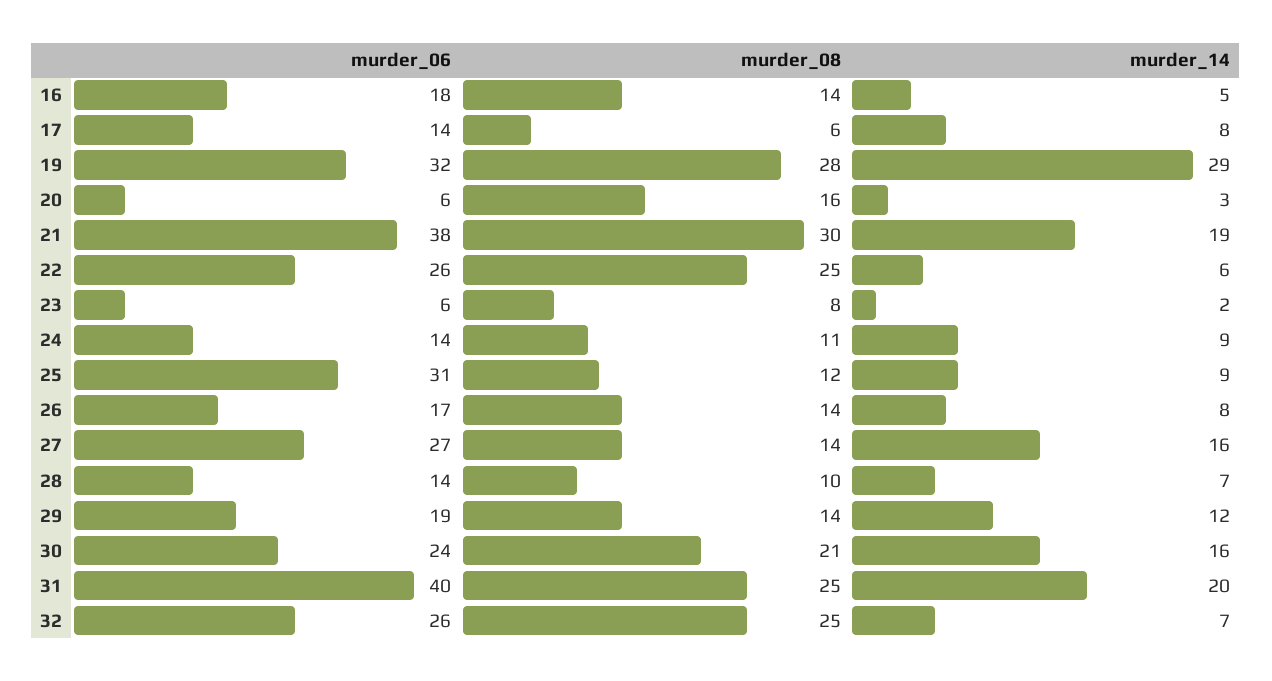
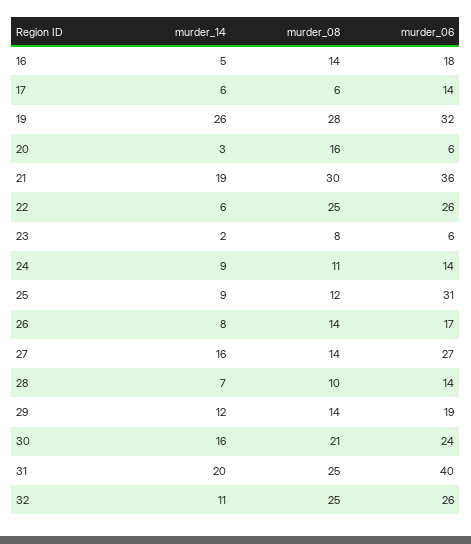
  {
    "murder_06": {
      "16": 18,
      "17": 14,
      "19": 32,
      "20": 6,
-     "21": 38,
+     "21": 36,
      "22": 26,
      "23": 6,
      "24": 14,
      "25": 31,
      "26": 17,
      "27": 27,
      "28": 14,
      "29": 19,
      "30": 24,
      "31": 40,
      "32": 26
    },
    "murder_08": {
      "16": 14,
      "17": 6,
      "19": 28,
      "20": 16,
      "21": 30,
      "22": 25,
      "23": 8,
      "24": 11,
      "25": 12,
      "26": 14,
      "27": 14,
      "28": 10,
      "29": 14,
      "30": 21,
      "31": 25,
      "32": 25
    },
    "murder_14": {
      "16": 5,
-     "17": 8,
+     "17": 6,
-     "19": 29,
+     "19": 26,
      "20": 3,
      "21": 19,
      "22": 6,
      "23": 2,
      "24": 9,
      "25": 9,
      "26": 8,
      "27": 16,
      "28": 7,
      "29": 12,
      "30": 16,
      "31": 20,
-     "32": 7
+     "32": 11
    }
  }

